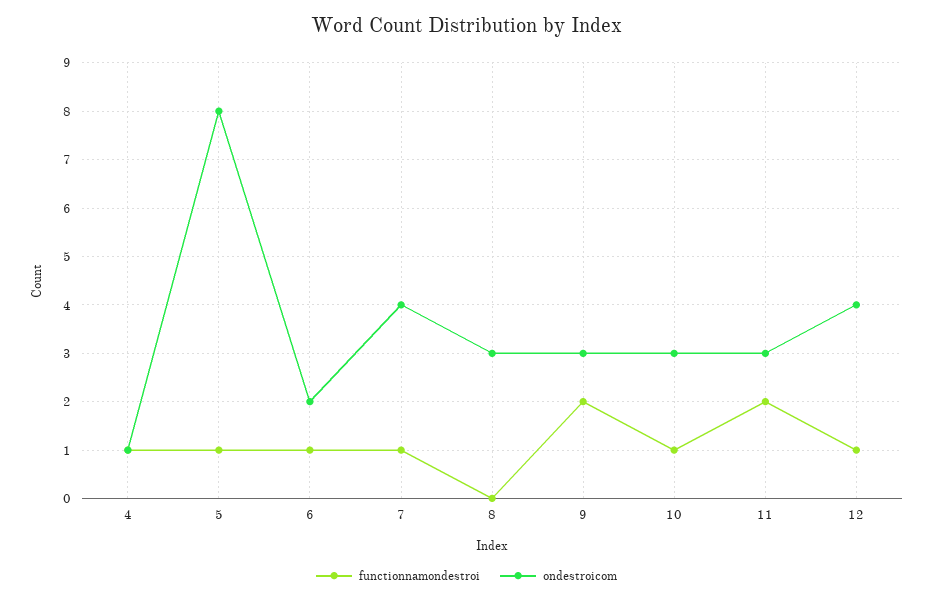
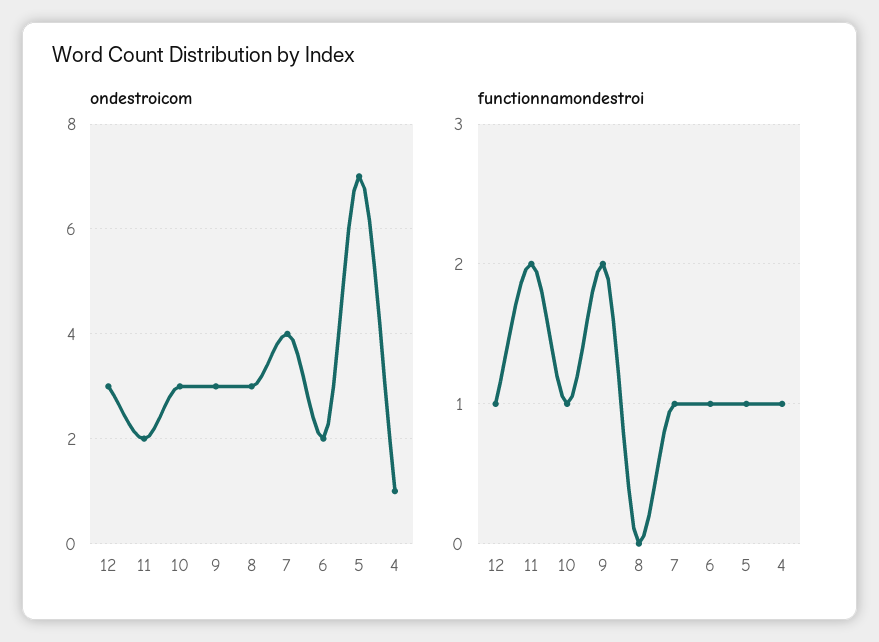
  {
    "functionnamondestroi": {
      "4": 1,
      "5": 1,
      "6": 1,
      "7": 1,
      "8": 0,
      "9": 2,
      "10": 1,
      "11": 2,
      "12": 1
    },
    "ondestroicom": {
      "4": 1,
-     "5": 8,
+     "5": 7,
      "6": 2,
      "7": 4,
      "8": 3,
      "9": 3,
      "10": 3,
-     "11": 3,
+     "11": 2,
-     "12": 4
+     "12": 3
    }
  }

